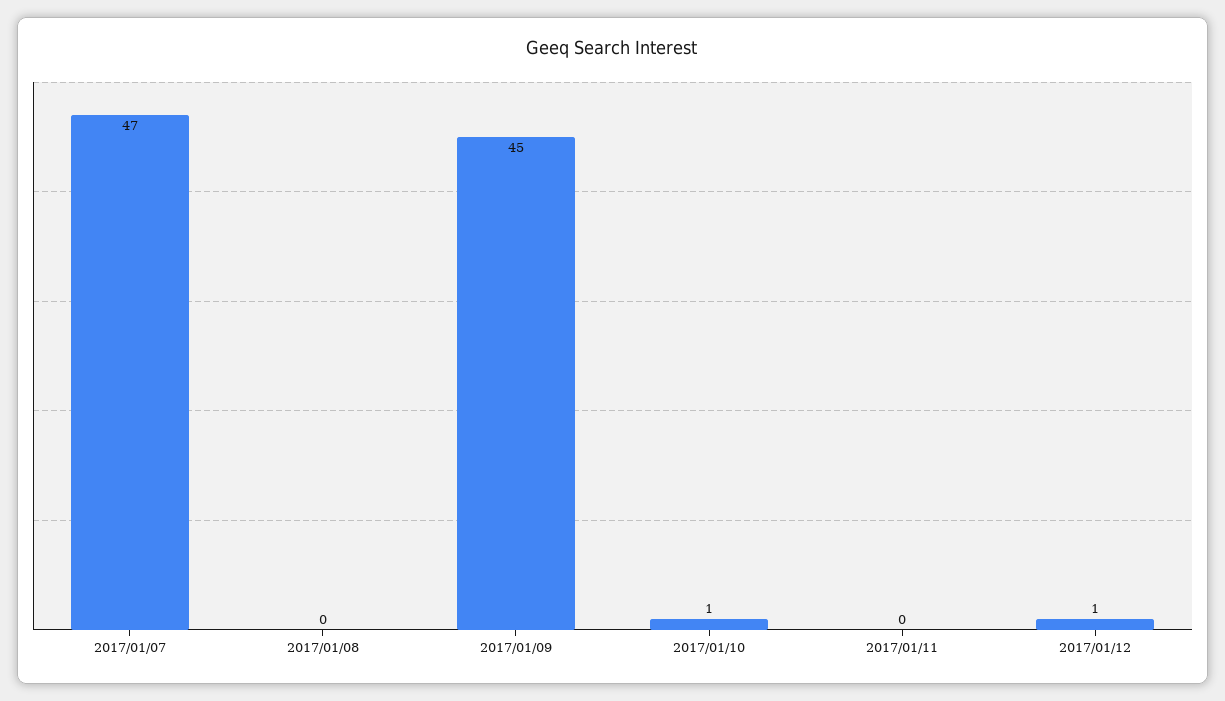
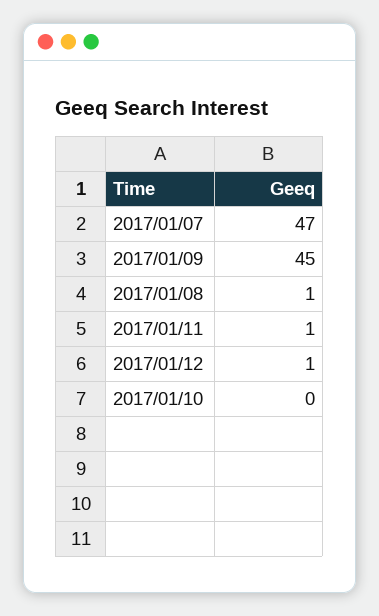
  {
    "2017/01/07": 47,
-   "2017/01/08": 0,
+   "2017/01/08": 1,
    "2017/01/09": 45,
-   "2017/01/10": 1,
+   "2017/01/10": 0,
-   "2017/01/11": 0,
+   "2017/01/11": 1,
    "2017/01/12": 1
  }

